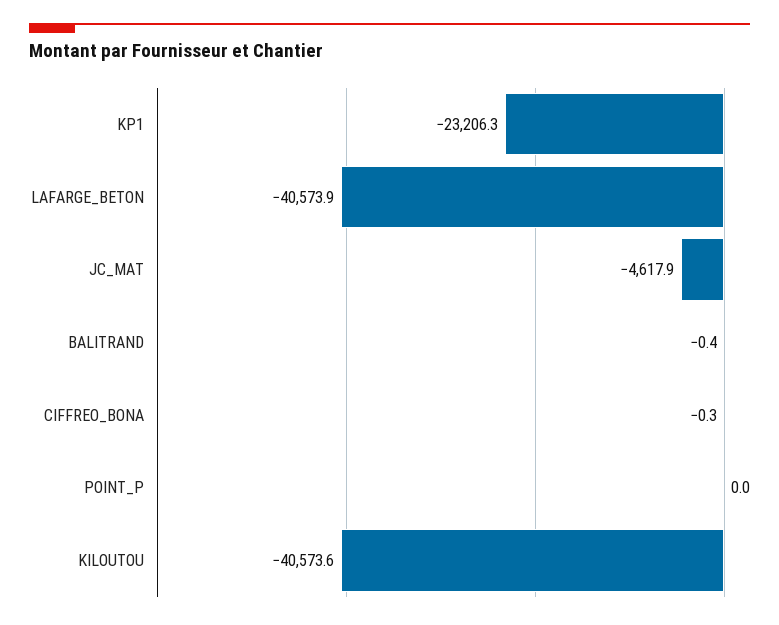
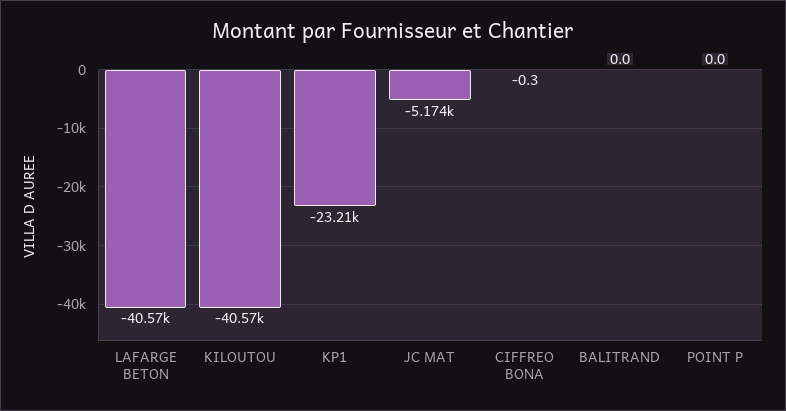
  {
    "KP1": -23206.3,
    "LAFARGE_BETON": -40573.9,
-   "JC_MAT": -4617.9,
+   "JC_MAT": -5174,
-   "BALITRAND": -0.4,
+   "BALITRAND": 0,
    "CIFFREO_BONA": -0.3,
    "POINT_P": 0,
    "KILOUTOU": -40573.6
  }

